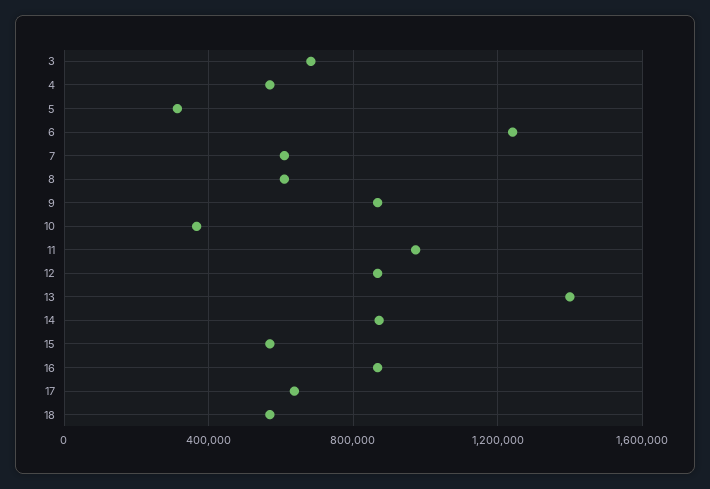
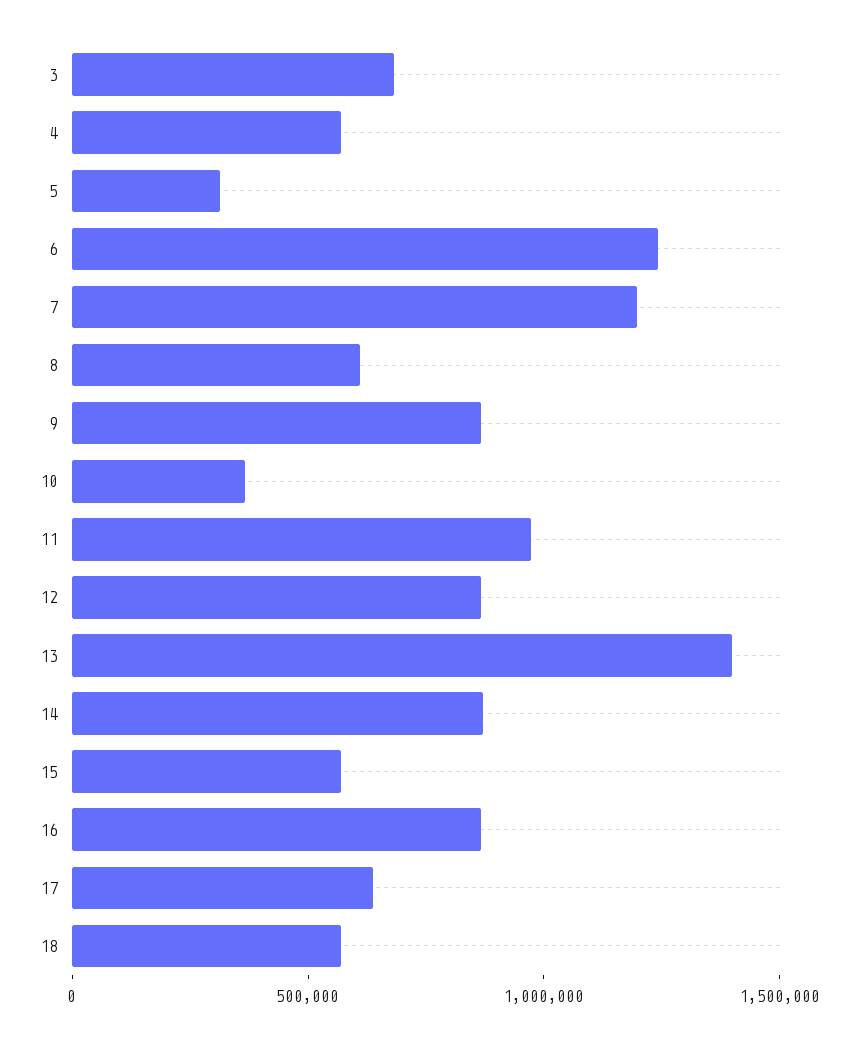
  {
    "3": 700000,
    "4": 550000,
    "5": 300000,
    "6": 1250000,
-   "7": 600000,
+   "7": 1200000,
    "8": 600000,
    "9": 850000,
    "10": 350000,
    "11": 950000,
    "12": 850000,
    "13": 1400000,
    "14": 850000,
    "15": 550000,
    "16": 850000,
    "17": 650000,
    "18": 550000
  }

